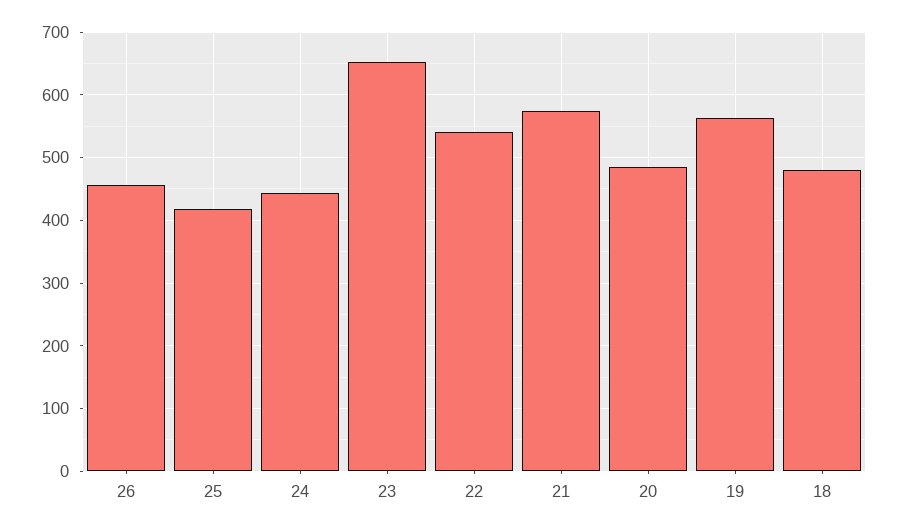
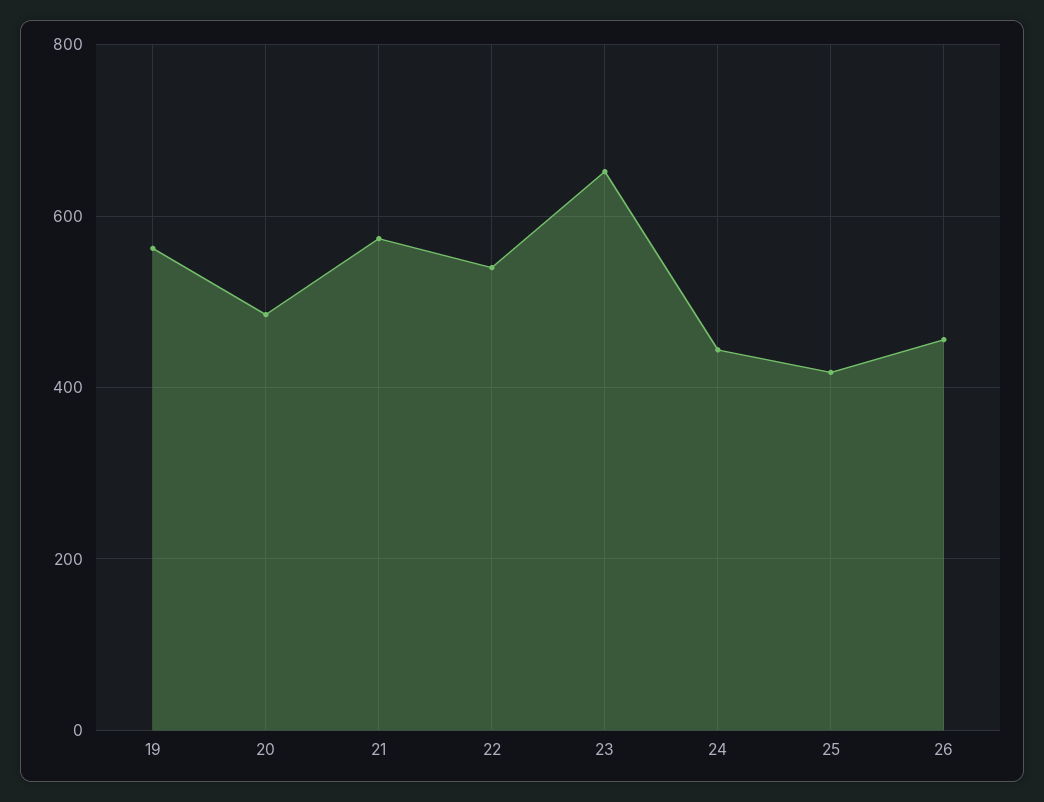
  {
    "26": 460,
    "25": 420,
    "24": 440,
    "23": 650,
    "22": 540,
    "21": 570,
    "20": 490,
-   "19": 560,
+   "19": 560
-   "18": 480
  }

